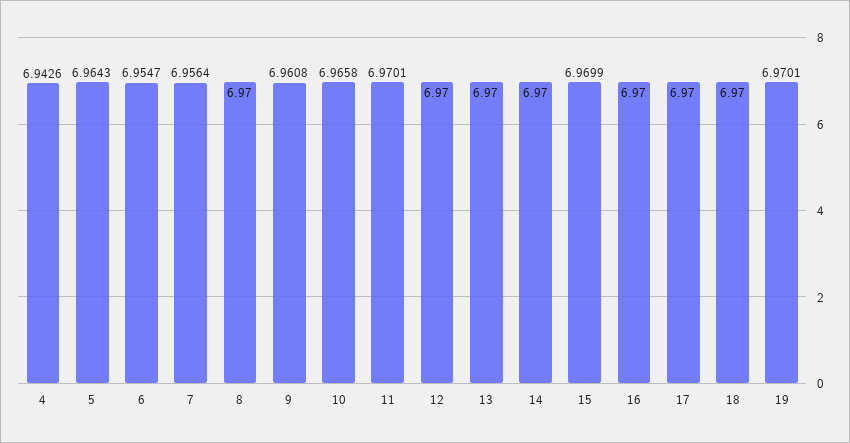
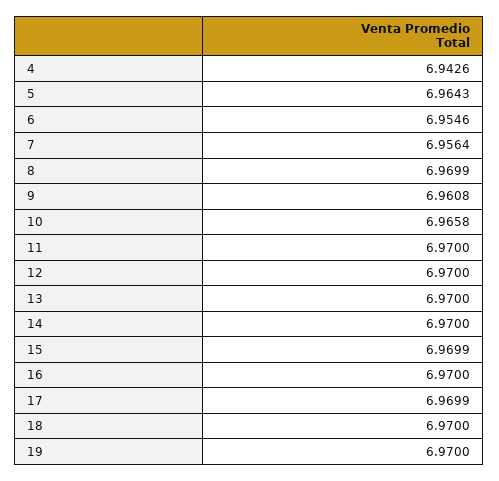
  {
    "4": 6.9426,
    "5": 6.9643,
-   "6": 6.9547,
+   "6": 6.9546,
    "7": 6.9564,
-   "8": 6.97,
+   "8": 6.9699,
    "9": 6.9608,
    "10": 6.9658,
-   "11": 6.9701,
+   "11": 6.97,
    "12": 6.97,
    "13": 6.97,
    "14": 6.97,
    "15": 6.9699,
    "16": 6.97,
-   "17": 6.97,
+   "17": 6.9699,
    "18": 6.97,
-   "19": 6.9701
+   "19": 6.97
  }

